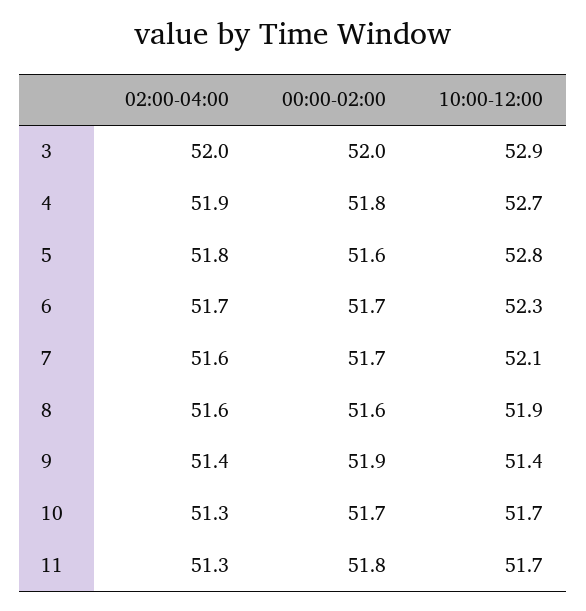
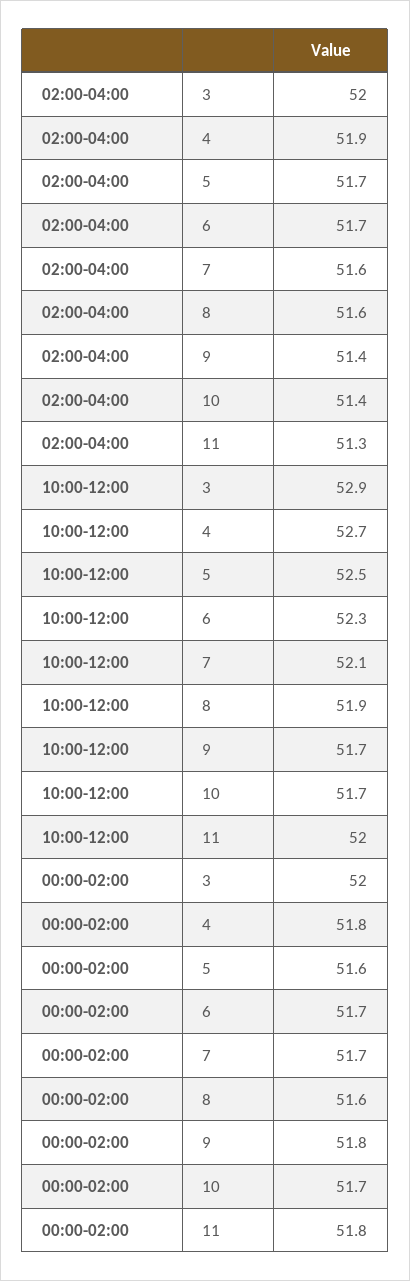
  {
    "02:00-04:00": {
      "3": 52,
      "4": 51.9,
-     "5": 51.8,
+     "5": 51.7,
      "6": 51.7,
      "7": 51.6,
      "8": 51.6,
      "9": 51.4,
-     "10": 51.3,
+     "10": 51.4,
      "11": 51.3
    },
    "00:00-02:00": {
      "3": 52,
      "4": 51.8,
      "5": 51.6,
      "6": 51.7,
      "7": 51.7,
      "8": 51.6,
-     "9": 51.9,
+     "9": 51.8,
      "10": 51.7,
      "11": 51.8
    },
    "10:00-12:00": {
      "3": 52.9,
      "4": 52.7,
-     "5": 52.8,
+     "5": 52.5,
      "6": 52.3,
      "7": 52.1,
      "8": 51.9,
-     "9": 51.4,
+     "9": 51.7,
      "10": 51.7,
-     "11": 51.7
+     "11": 52
    }
  }

